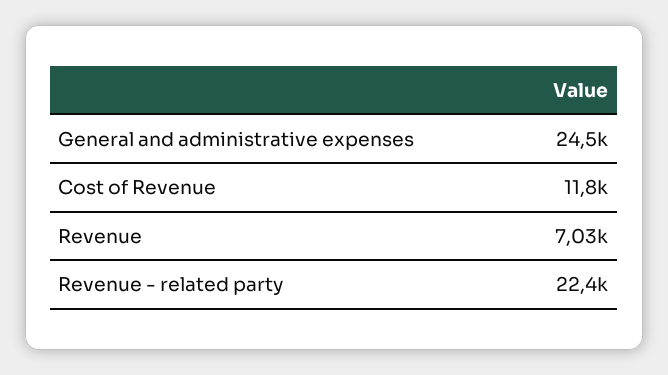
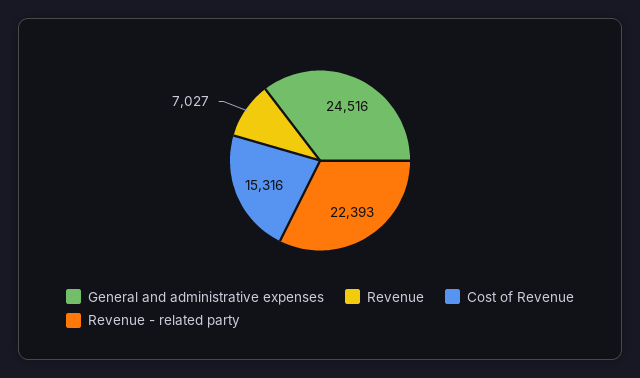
  {
    "General and administrative expenses": 24516,
-   "Cost of Revenue": 11800,
+   "Cost of Revenue": 15316,
    "Revenue": 7027,
    "Revenue - related party": 22393
  }

